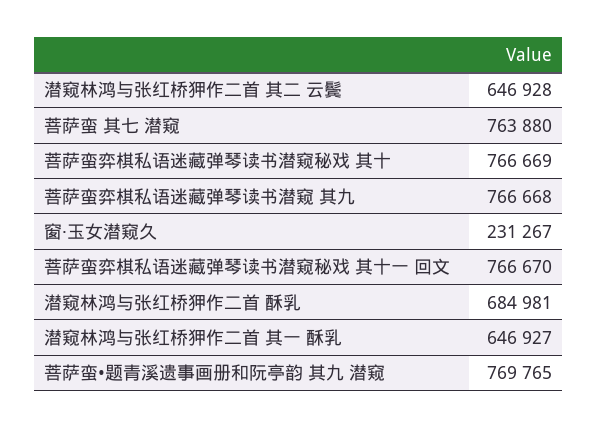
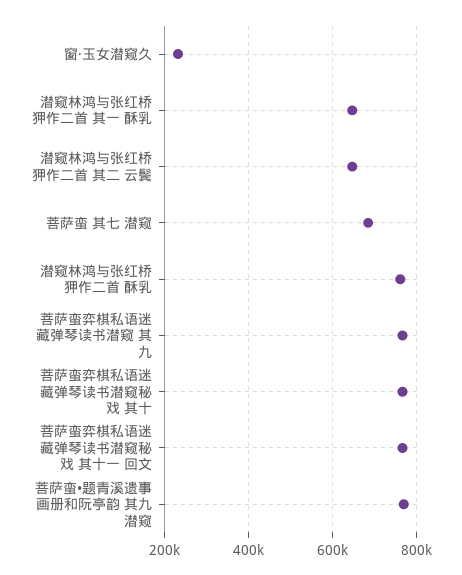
  {
    "潜窥林鸿与张红桥狎作二首 其二 云鬓": 646928,
-   "菩萨蛮 其七 潜窥": 763880,
+   "菩萨蛮 其七 潜窥": 680000,
    "菩萨蛮弈棋私语迷藏弹琴读书潜窥秘戏 其十": 766669,
    "菩萨蛮弈棋私语迷藏弹琴读书潜窥 其九": 766668,
    "窗·玉女潜窥久": 231267,
    "菩萨蛮弈棋私语迷藏弹琴读书潜窥秘戏 其十一 回文": 766670,
-   "潜窥林鸿与张红桥狎作二首 酥乳": 684981,
+   "潜窥林鸿与张红桥狎作二首 酥乳": 760000,
    "潜窥林鸿与张红桥狎作二首 其一 酥乳": 646927,
    "菩萨蛮•题青溪遗事画册和阮亭韵 其九 潜窥": 769765
  }

